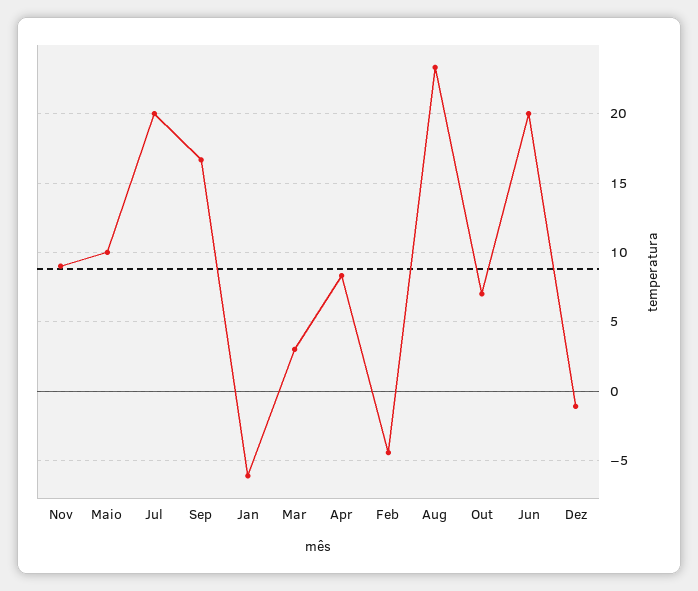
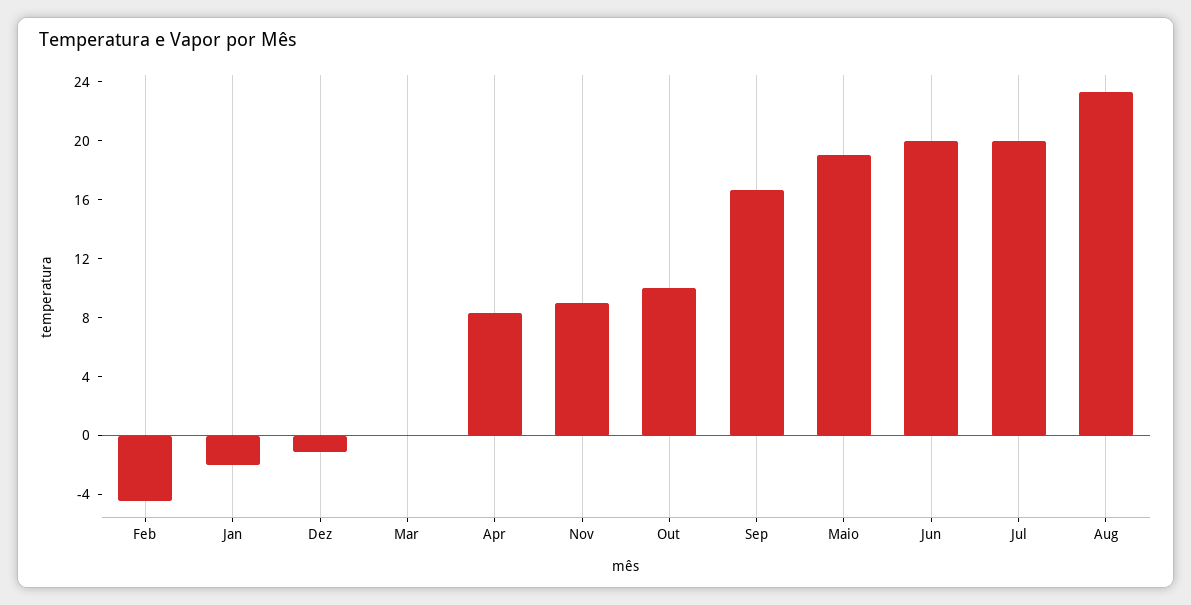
  {
    "Nov": 9,
-   "Maio": 10,
+   "Maio": 19,
    "Jul": 20,
    "Sep": 16.5,
-   "Jan": -6,
+   "Jan": -2,
-   "Mar": 3,
+   "Mar": 0,
    "Apr": 8.5,
    "Feb": -4.5,
    "Aug": 23.5,
-   "Out": 7,
+   "Out": 10,
    "Jun": 20,
    "Dez": -1
  }

